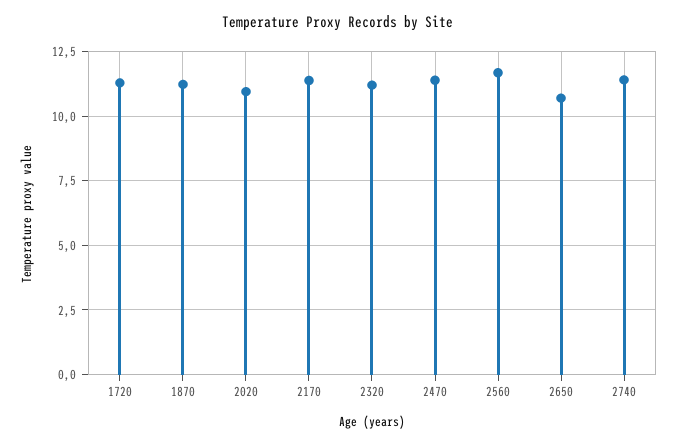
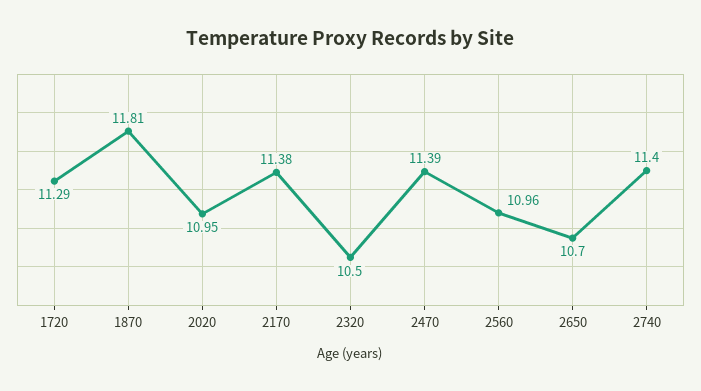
  {
    "1720": 11.29,
-   "1870": 11.25,
+   "1870": 11.81,
    "2020": 10.95,
    "2170": 11.38,
-   "2320": 11.25,
+   "2320": 10.5,
    "2470": 11.39,
-   "2560": 11.75,
+   "2560": 10.96,
    "2650": 10.7,
    "2740": 11.4
  }

